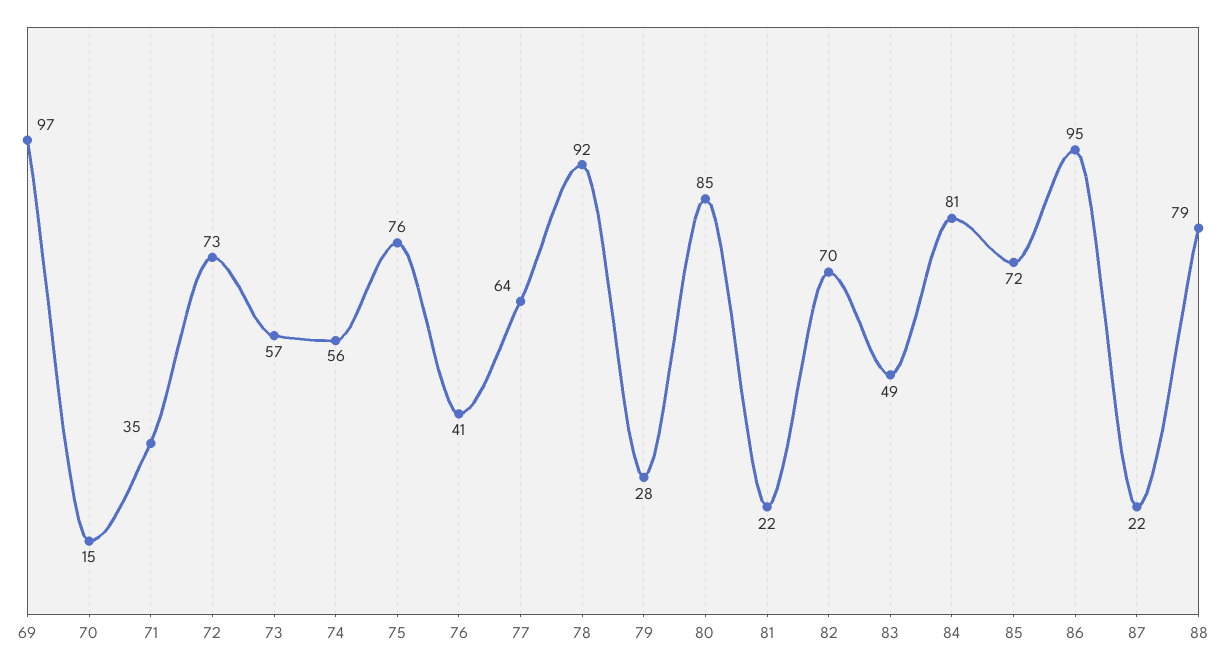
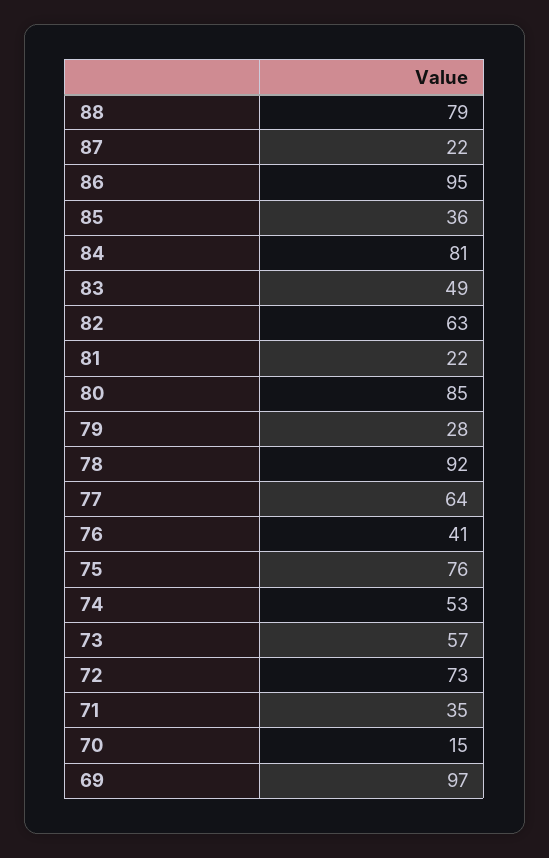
  {
    "69": 97,
    "70": 15,
    "71": 35,
    "72": 73,
    "73": 57,
-   "74": 56,
+   "74": 53,
    "75": 76,
    "76": 41,
    "77": 64,
    "78": 92,
    "79": 28,
    "80": 85,
    "81": 22,
-   "82": 70,
+   "82": 63,
    "83": 49,
    "84": 81,
-   "85": 72,
+   "85": 36,
    "86": 95,
    "87": 22,
    "88": 79
  }

